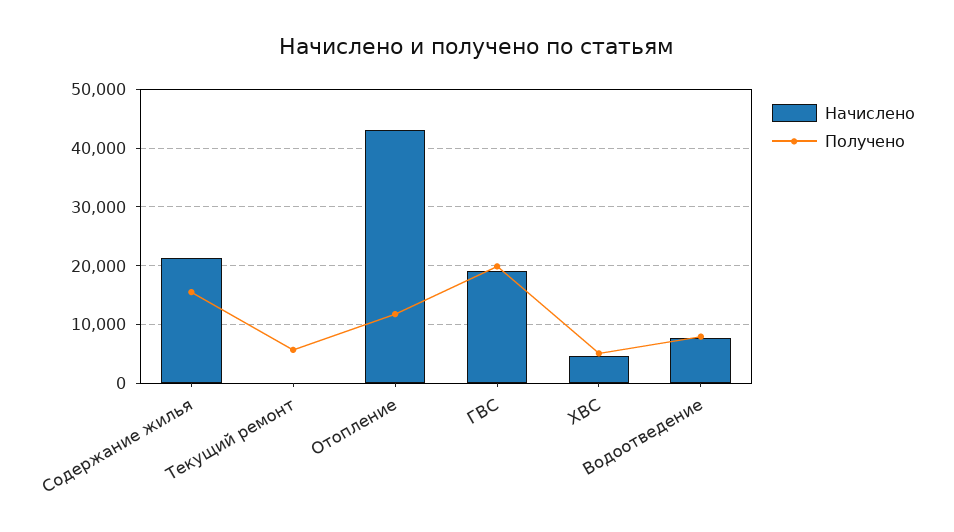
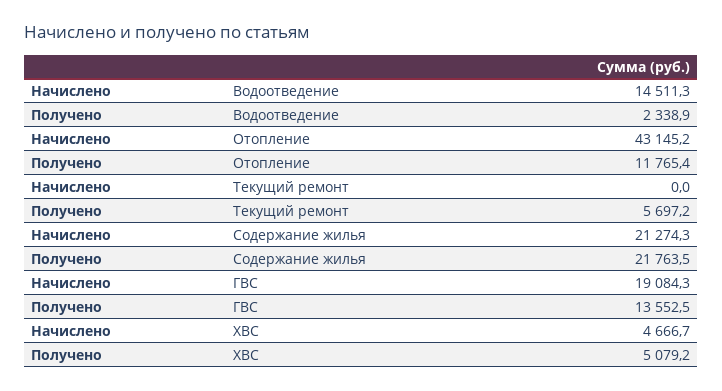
  {
    "Начислено": {
      "Содержание жилья": 21274.3,
      "Текущий ремонт": 0,
      "Отопление": 43145.2,
      "ГВС": 19084.3,
      "ХВС": 4666.7,
-     "Водоотведение": 8000
+     "Водоотведение": 14511.3
    },
    "Получено": {
-     "Содержание жилья": 16000,
+     "Содержание жилья": 21763.5,
      "Текущий ремонт": 5697.2,
      "Отопление": 11765.4,
-     "ГВС": 20000,
+     "ГВС": 13552.5,
      "ХВС": 5079.2,
-     "Водоотведение": 8000
+     "Водоотведение": 2338.9
    }
  }

